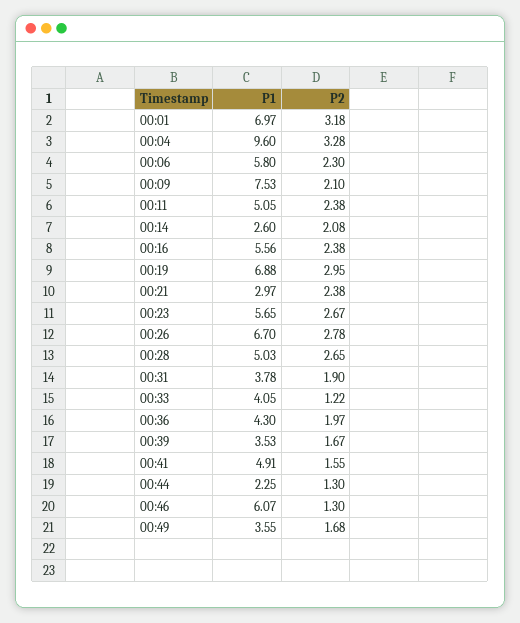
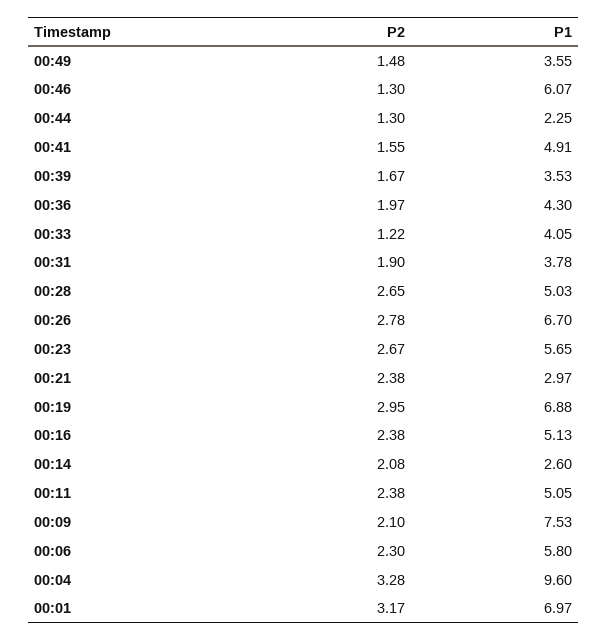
  {
    "P1": {
      "00:01": 6.97,
      "00:04": 9.6,
      "00:06": 5.8,
      "00:09": 7.53,
      "00:11": 5.05,
      "00:14": 2.6,
-     "00:16": 5.56,
+     "00:16": 5.13,
      "00:19": 6.88,
      "00:21": 2.97,
      "00:23": 5.65,
      "00:26": 6.7,
      "00:28": 5.03,
      "00:31": 3.78,
      "00:33": 4.05,
      "00:36": 4.3,
      "00:39": 3.53,
      "00:41": 4.91,
      "00:44": 2.25,
      "00:46": 6.07,
      "00:49": 3.55
    },
    "P2": {
-     "00:01": 3.18,
+     "00:01": 3.17,
      "00:04": 3.28,
      "00:06": 2.3,
      "00:09": 2.1,
      "00:11": 2.38,
      "00:14": 2.08,
      "00:16": 2.38,
      "00:19": 2.95,
      "00:21": 2.38,
      "00:23": 2.67,
      "00:26": 2.78,
      "00:28": 2.65,
      "00:31": 1.9,
      "00:33": 1.22,
      "00:36": 1.97,
      "00:39": 1.67,
      "00:41": 1.55,
      "00:44": 1.3,
      "00:46": 1.3,
-     "00:49": 1.68
+     "00:49": 1.48
    }
  }

